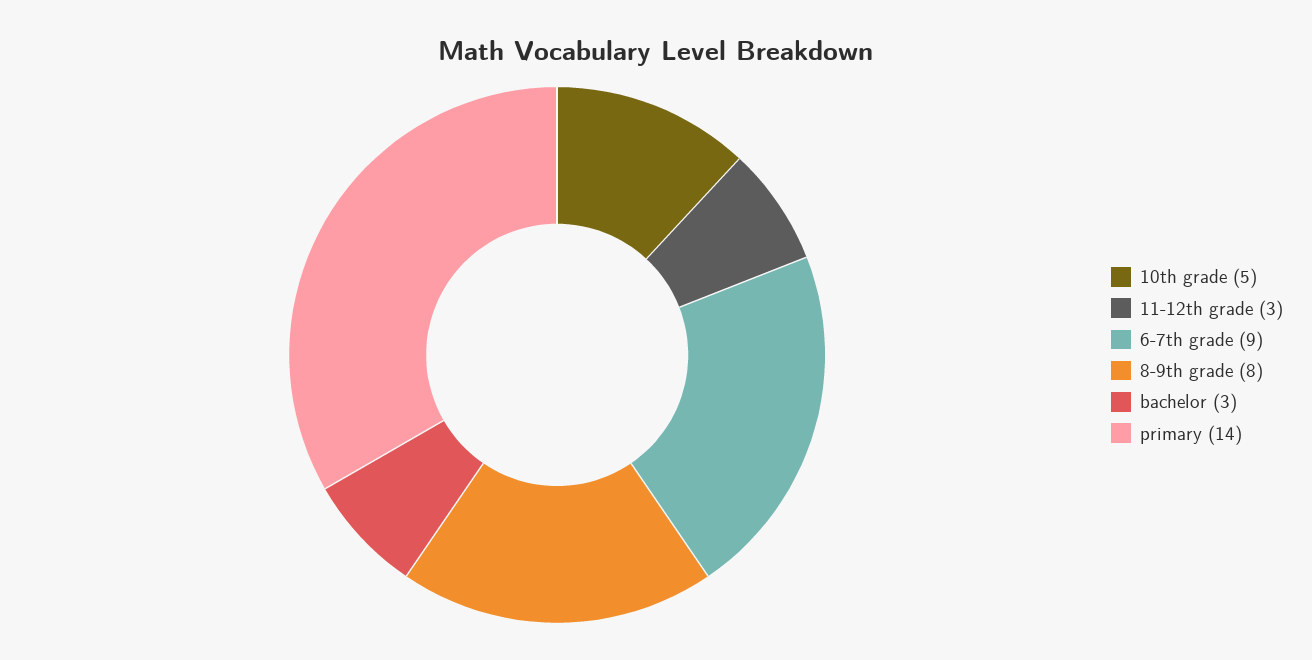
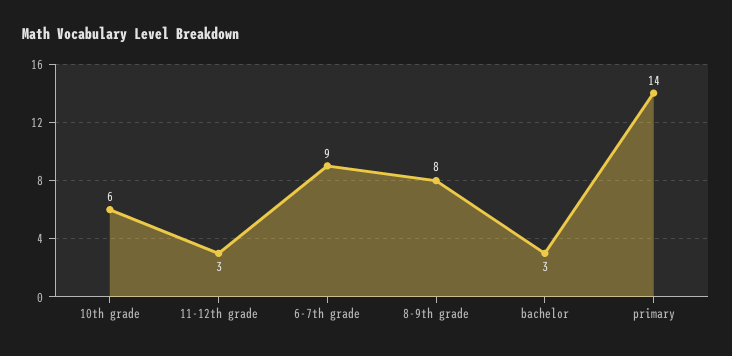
  {
-   "10th grade": 5,
+   "10th grade": 6,
    "11-12th grade": 3,
    "6-7th grade": 9,
    "8-9th grade": 8,
    "bachelor": 3,
    "primary": 14
  }

